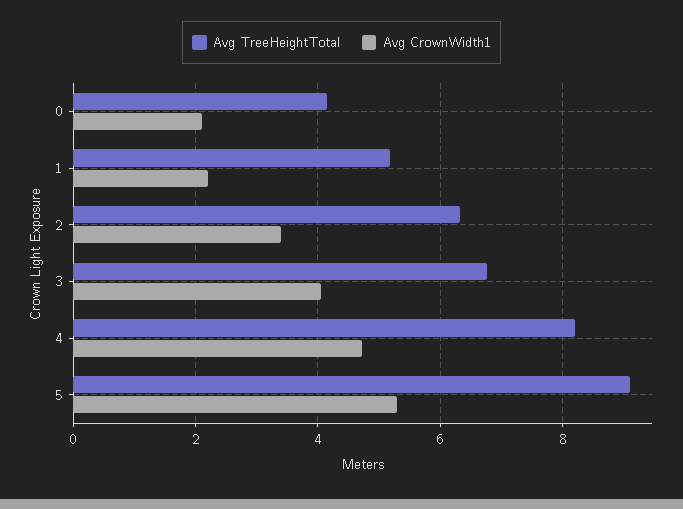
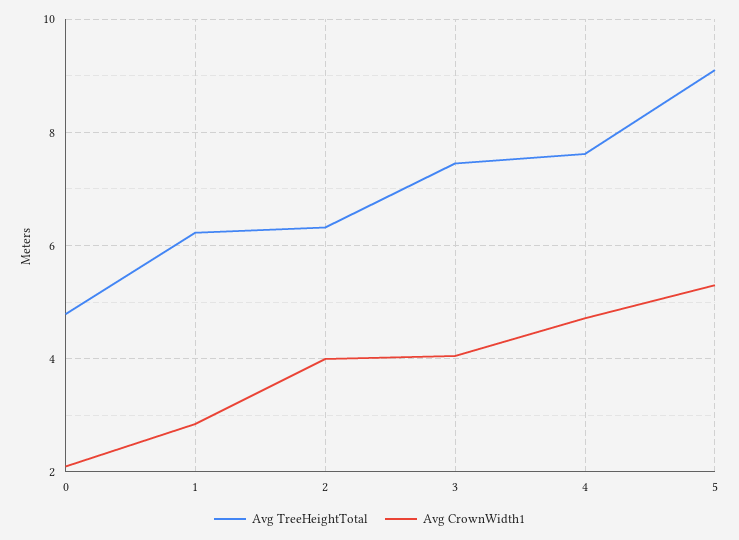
  {
    "Avg TreeHeightTotal": {
-     "0": 4.2,
+     "0": 4.8,
-     "1": 5.2,
+     "1": 6.2,
      "2": 6.4,
-     "3": 6.8,
+     "3": 7.4,
-     "4": 8.2,
+     "4": 7.6,
      "5": 9.2
    },
    "Avg CrownWidth1": {
      "0": 2.2,
-     "1": 2.2,
+     "1": 2.8,
-     "2": 3.4,
+     "2": 4,
      "3": 4,
      "4": 4.8,
      "5": 5.4
    }
  }

